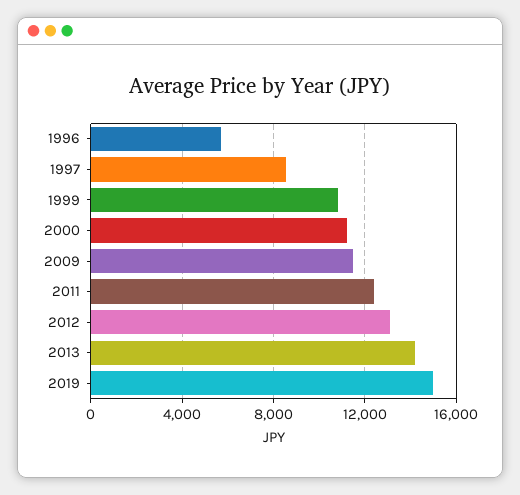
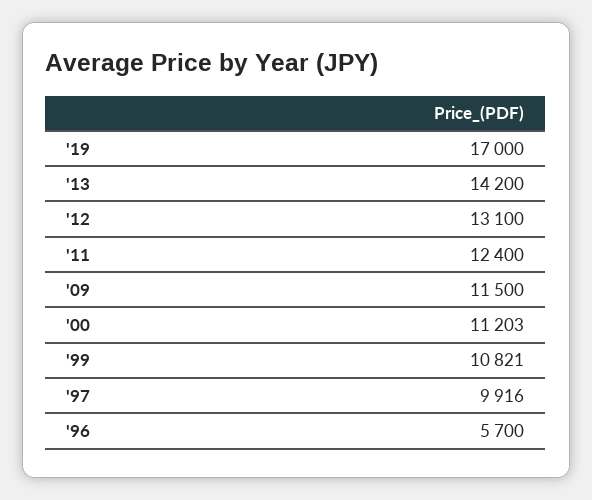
  {
    "1996": 5700,
-   "1997": 8500,
+   "1997": 9916,
    "1999": 10821,
    "2000": 11203,
    "2009": 11500,
    "2011": 12400,
    "2012": 13100,
    "2013": 14200,
-   "2019": 15000
+   "2019": 17000
  }

